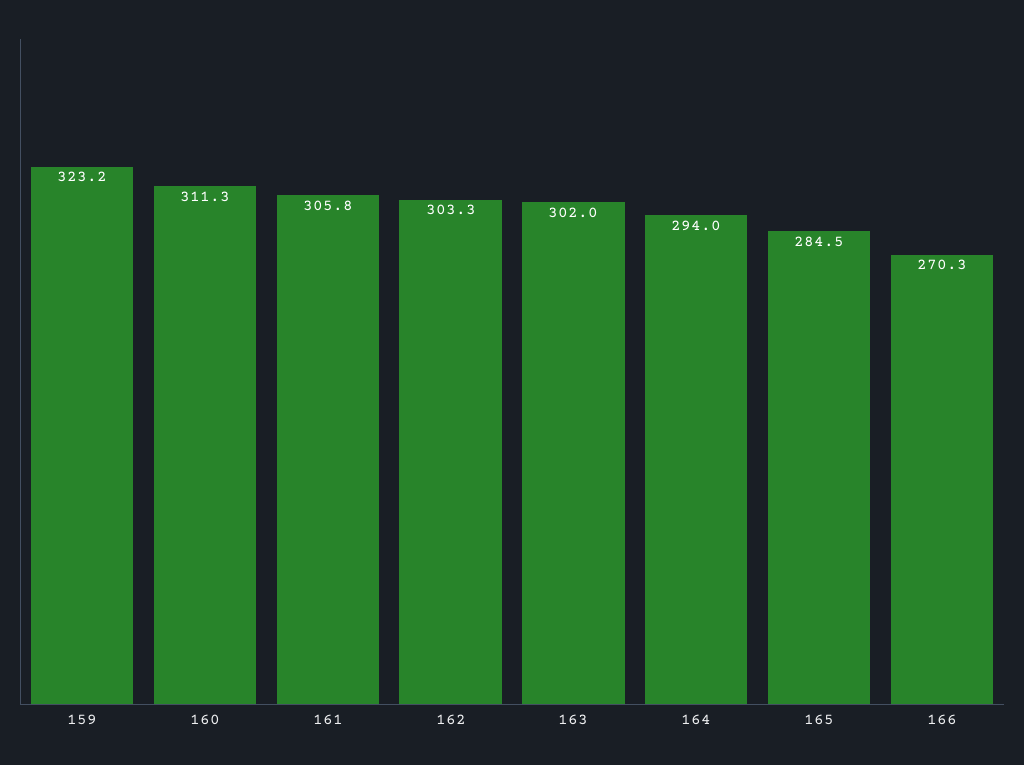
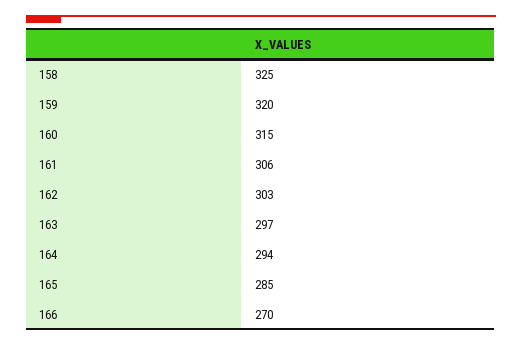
  {
-   "159": 323.2,
+   "159": 320,
-   "160": 311.3,
+   "160": 315,
    "161": 305.8,
    "162": 303.3,
-   "163": 302,
+   "163": 297,
    "164": 294,
    "165": 284.5,
-   "166": 270.3
+   "166": 270.3,
+   "158": 325
  }

